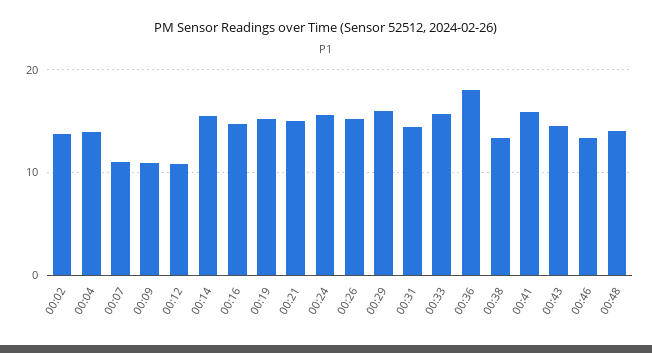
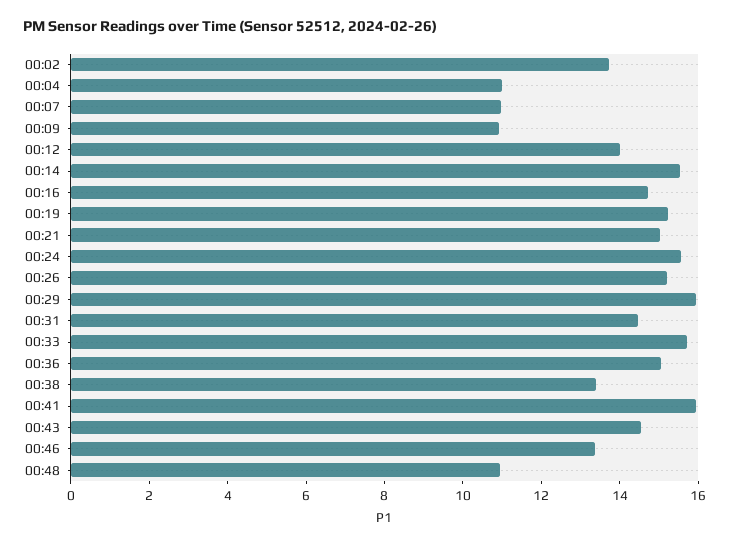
  {
    "00:02": 13.5,
-   "00:04": 14,
+   "00:04": 11,
    "00:07": 11,
    "00:09": 11,
-   "00:12": 11,
+   "00:12": 14,
    "00:14": 15.5,
    "00:16": 14.5,
    "00:19": 15,
    "00:21": 15,
    "00:24": 15.5,
    "00:26": 15,
    "00:29": 16,
    "00:31": 14.5,
    "00:33": 15.5,
-   "00:36": 18,
+   "00:36": 15,
    "00:38": 13.5,
    "00:41": 16,
    "00:43": 14.5,
    "00:46": 13.5,
-   "00:48": 14
+   "00:48": 11
  }

